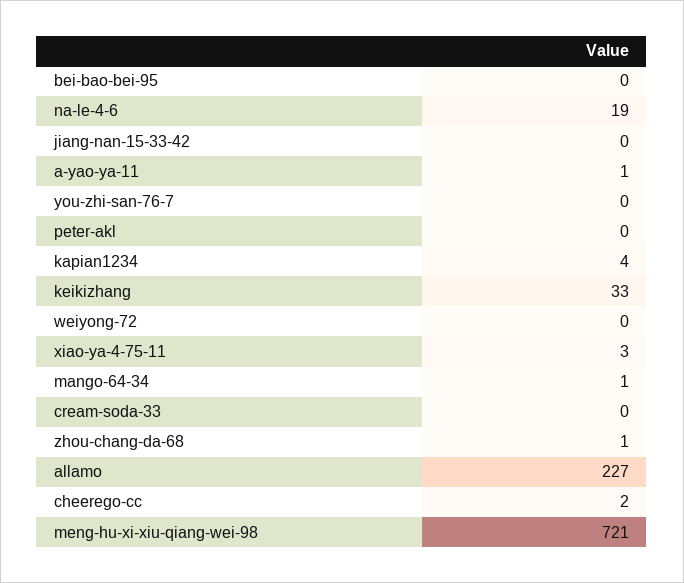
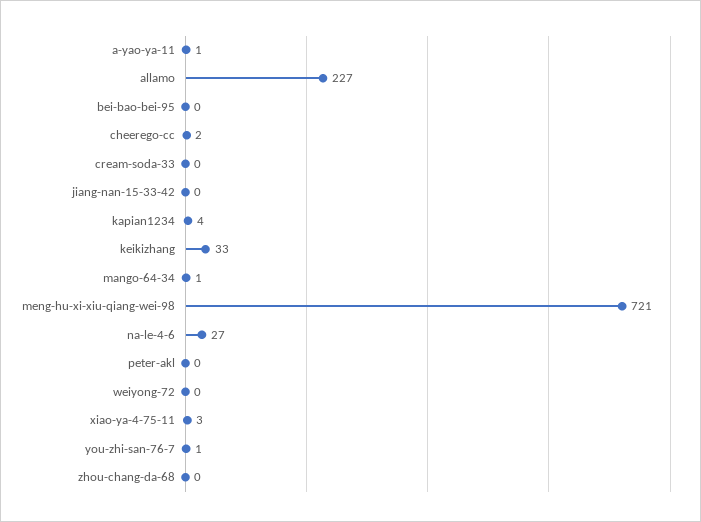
  {
    "bei-bao-bei-95": 0,
-   "na-le-4-6": 19,
+   "na-le-4-6": 27,
    "jiang-nan-15-33-42": 0,
    "a-yao-ya-11": 1,
-   "you-zhi-san-76-7": 0,
+   "you-zhi-san-76-7": 1,
    "peter-akl": 0,
    "kapian1234": 4,
    "keikizhang": 33,
    "weiyong-72": 0,
    "xiao-ya-4-75-11": 3,
    "mango-64-34": 1,
    "cream-soda-33": 0,
-   "zhou-chang-da-68": 1,
+   "zhou-chang-da-68": 0,
    "allamo": 227,
    "cheerego-cc": 2,
    "meng-hu-xi-xiu-qiang-wei-98": 721
  }

